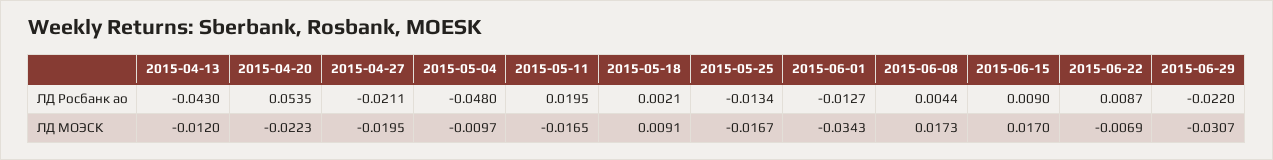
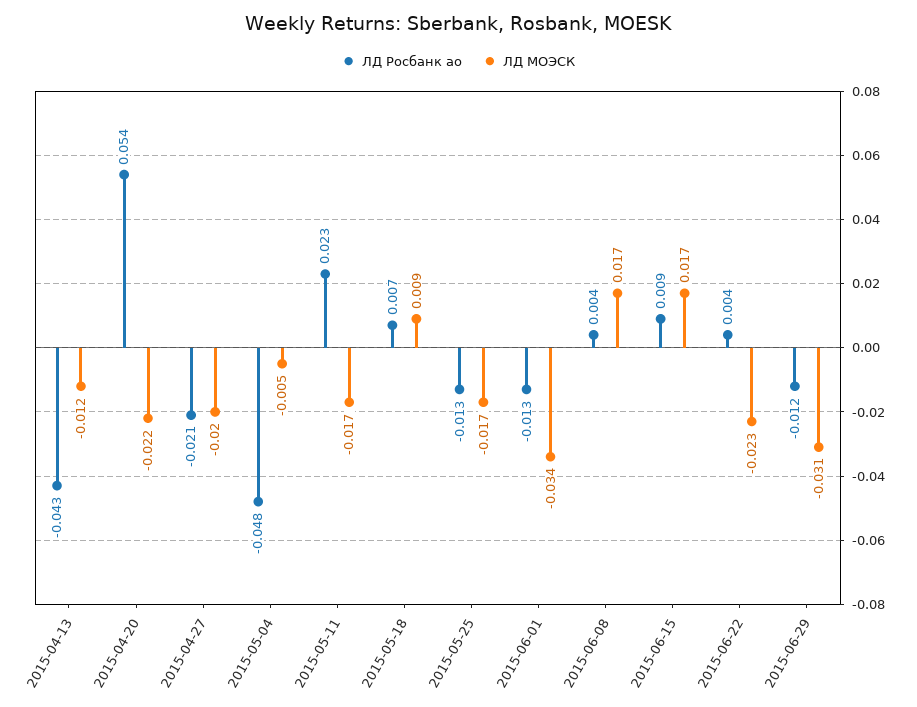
  {
    "ЛД Росбанк ао": {
      "2015-04-13": -0.043,
      "2015-04-20": 0.0535,
      "2015-04-27": -0.0211,
      "2015-05-04": -0.048,
-     "2015-05-11": 0.0195,
+     "2015-05-11": 0.023,
-     "2015-05-18": 0.0021,
+     "2015-05-18": 0.007,
      "2015-05-25": -0.0134,
      "2015-06-01": -0.0127,
      "2015-06-08": 0.0044,
      "2015-06-15": 0.009,
-     "2015-06-22": 0.0087,
+     "2015-06-22": 0.004,
-     "2015-06-29": -0.022
+     "2015-06-29": -0.012
    },
    "ЛД МОЭСК": {
      "2015-04-13": -0.012,
      "2015-04-20": -0.0223,
      "2015-04-27": -0.0195,
-     "2015-05-04": -0.0097,
+     "2015-05-04": -0.005,
      "2015-05-11": -0.0165,
      "2015-05-18": 0.0091,
      "2015-05-25": -0.0167,
      "2015-06-01": -0.0343,
      "2015-06-08": 0.0173,
      "2015-06-15": 0.017,
-     "2015-06-22": -0.0069,
+     "2015-06-22": -0.023,
      "2015-06-29": -0.0307
    }
  }

